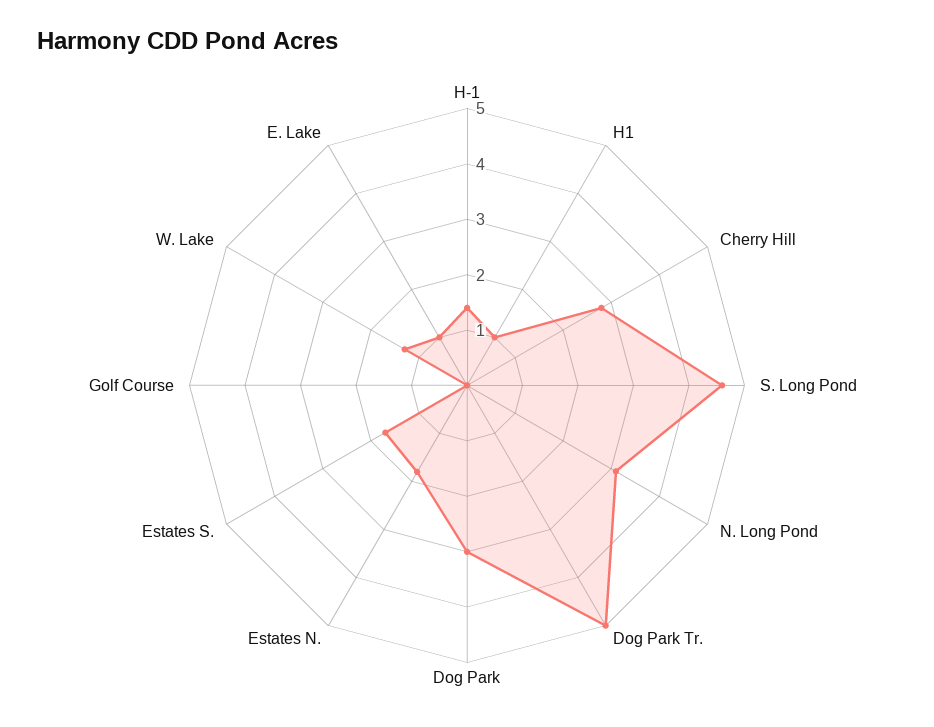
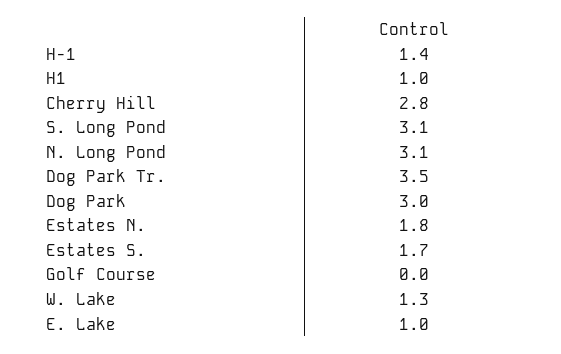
  {
    "H-1": 1.4,
    "H1": 1,
    "Cherry Hill": 2.8,
-   "S. Long Pond": 4.5,
+   "S. Long Pond": 3.1,
    "N. Long Pond": 3.1,
-   "Dog Park Tr.": 5,
+   "Dog Park Tr.": 3.5,
    "Dog Park": 3,
    "Estates N.": 1.8,
    "Estates S.": 1.7,
    "Golf Course": 0,
    "W. Lake": 1.3,
    "E. Lake": 1
  }

